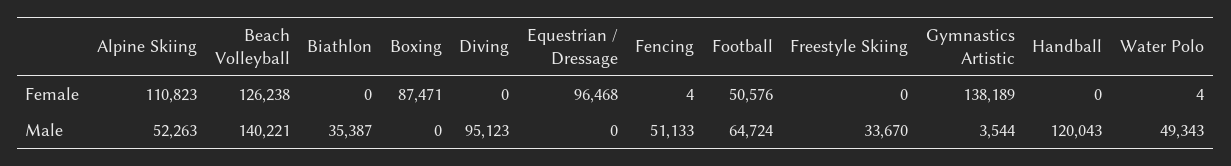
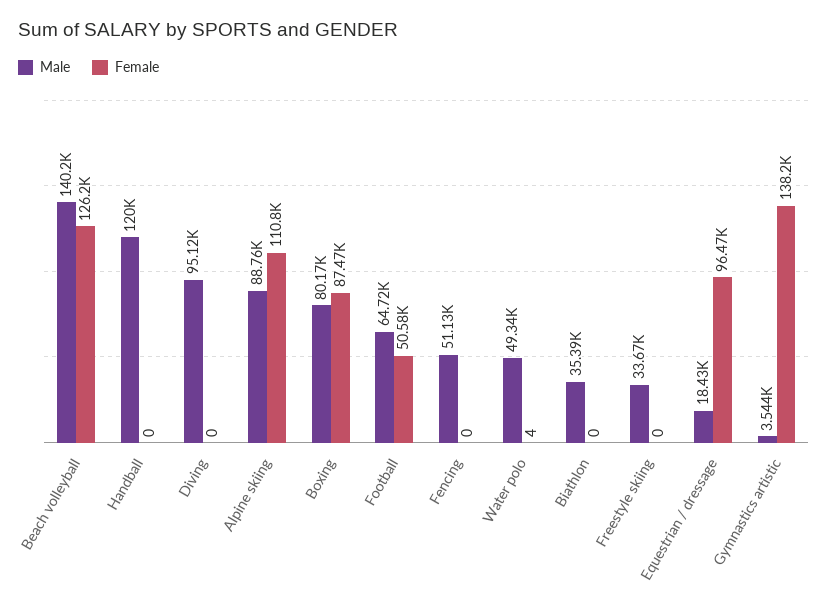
  {
    "Female": {
      "Alpine Skiing": 110823,
      "Beach Volleyball": 126238,
      "Biathlon": 0,
      "Boxing": 87471,
      "Diving": 0,
      "Equestrian / Dressage": 96468,
-     "Fencing": 4,
+     "Fencing": 0,
      "Football": 50576,
      "Freestyle Skiing": 0,
      "Gymnastics Artistic": 138189,
      "Handball": 0,
      "Water Polo": 4
    },
    "Male": {
-     "Alpine Skiing": 52263,
+     "Alpine Skiing": 88760,
      "Beach Volleyball": 140221,
      "Biathlon": 35387,
-     "Boxing": 0,
+     "Boxing": 80170,
      "Diving": 95123,
-     "Equestrian / Dressage": 0,
+     "Equestrian / Dressage": 18430,
      "Fencing": 51133,
      "Football": 64724,
      "Freestyle Skiing": 33670,
      "Gymnastics Artistic": 3544,
      "Handball": 120043,
      "Water Polo": 49343
    }
  }

